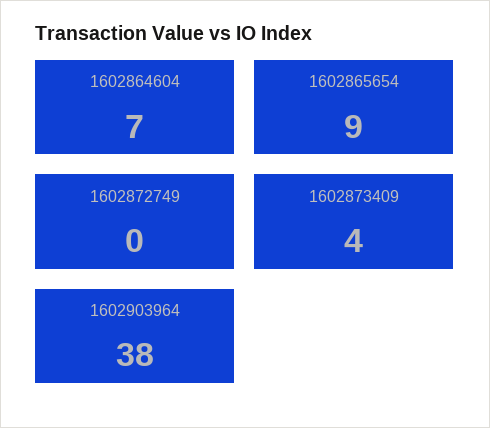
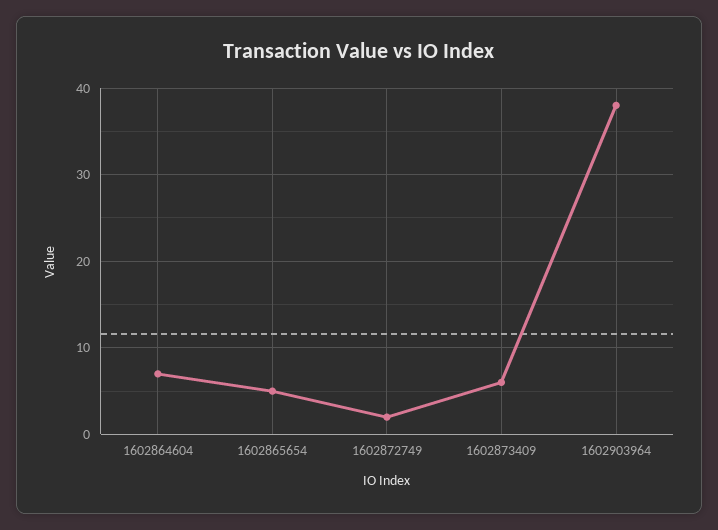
  {
    "1602864604": 7,
-   "1602865654": 9,
+   "1602865654": 5,
-   "1602872749": 0,
+   "1602872749": 2,
-   "1602873409": 4,
+   "1602873409": 6,
    "1602903964": 38
  }

